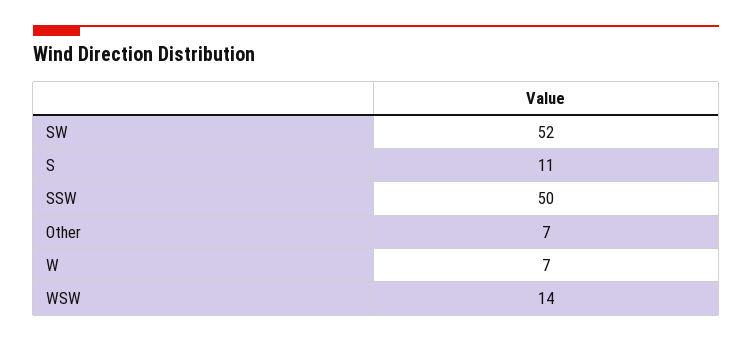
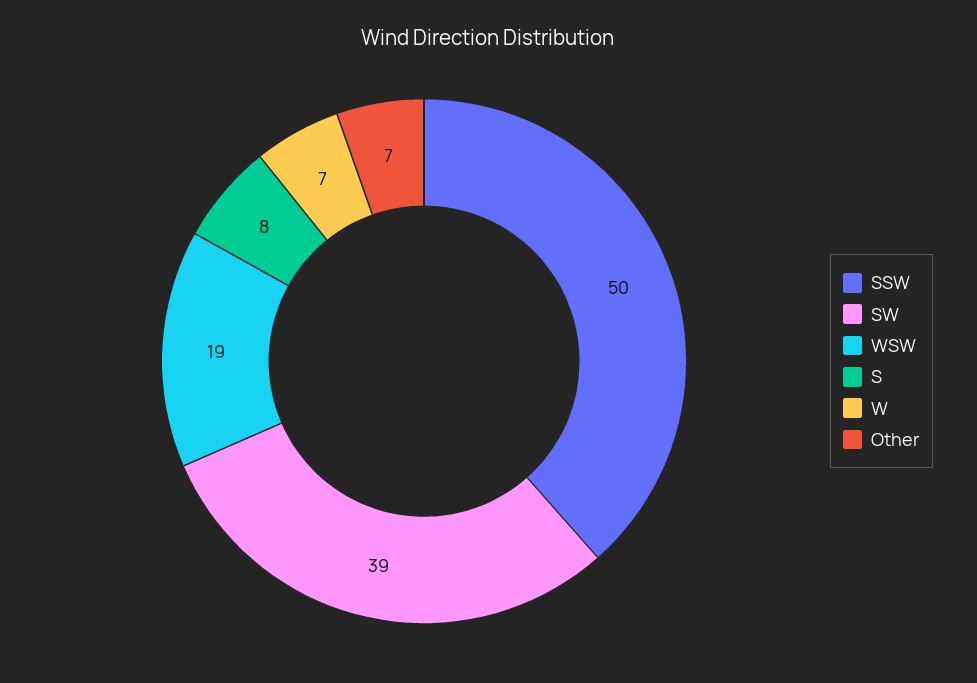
  {
-   "SW": 52,
+   "SW": 39,
-   "S": 11,
+   "S": 8,
    "SSW": 50,
    "Other": 7,
    "W": 7,
-   "WSW": 14
+   "WSW": 19
  }

